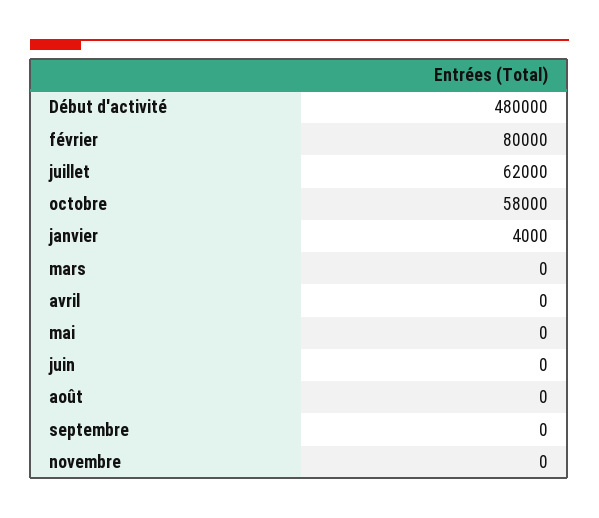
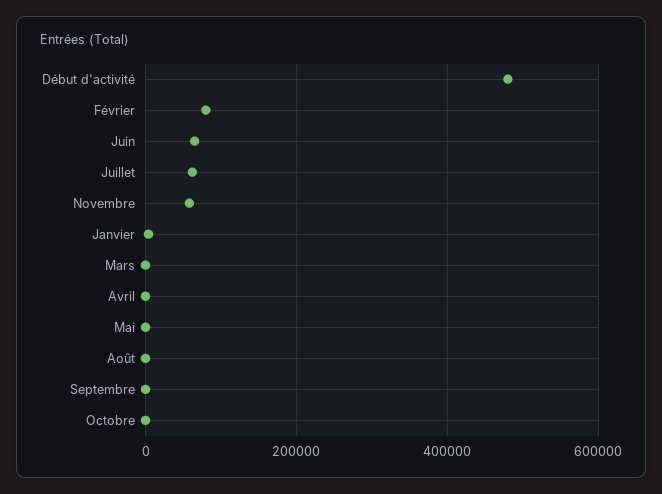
  {
    "Début d'activité": 480000,
    "février": 80000,
    "juillet": 62000,
-   "octobre": 58000,
+   "octobre": 0,
    "janvier": 4000,
    "mars": 0,
    "avril": 0,
    "mai": 0,
-   "juin": 0,
+   "juin": 60000,
    "août": 0,
    "septembre": 0,
-   "novembre": 0
+   "novembre": 60000
  }

